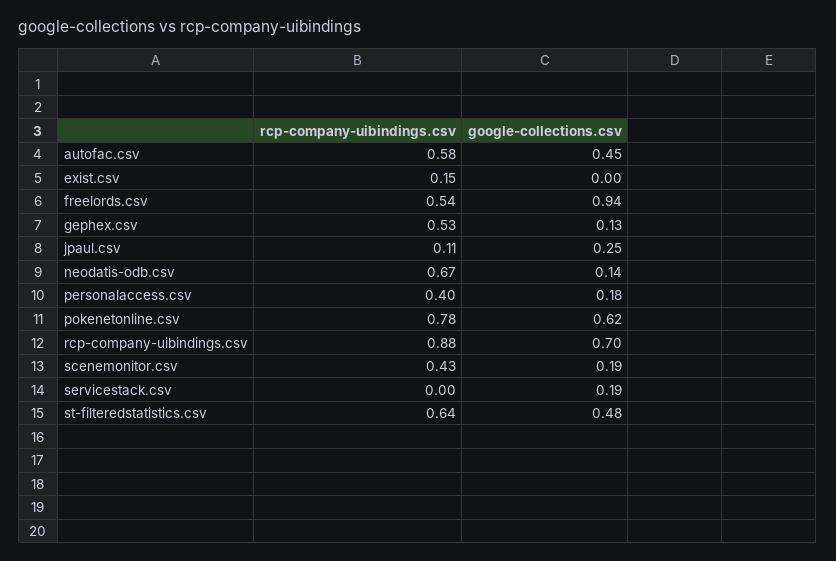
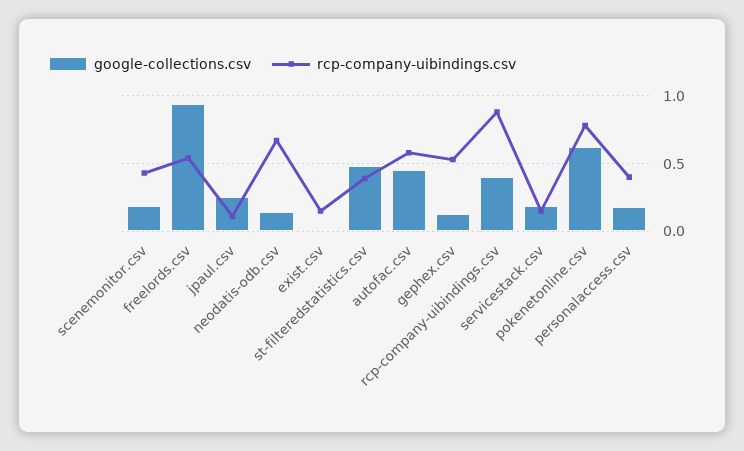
  {
    "rcp-company-uibindings.csv": {
      "autofac.csv": 0.58,
      "exist.csv": 0.15,
      "freelords.csv": 0.54,
      "gephex.csv": 0.53,
      "jpaul.csv": 0.11,
      "neodatis-odb.csv": 0.67,
      "personalaccess.csv": 0.4,
      "pokenetonline.csv": 0.78,
      "rcp-company-uibindings.csv": 0.88,
      "scenemonitor.csv": 0.43,
-     "servicestack.csv": 0,
+     "servicestack.csv": 0.15,
-     "st-filteredstatistics.csv": 0.64
+     "st-filteredstatistics.csv": 0.4
    },
    "google-collections.csv": {
      "autofac.csv": 0.45,
      "exist.csv": 0,
      "freelords.csv": 0.94,
      "gephex.csv": 0.13,
      "jpaul.csv": 0.25,
      "neodatis-odb.csv": 0.14,
      "personalaccess.csv": 0.18,
      "pokenetonline.csv": 0.62,
-     "rcp-company-uibindings.csv": 0.7,
+     "rcp-company-uibindings.csv": 0.4,
      "scenemonitor.csv": 0.19,
      "servicestack.csv": 0.19,
      "st-filteredstatistics.csv": 0.48
    }
  }

